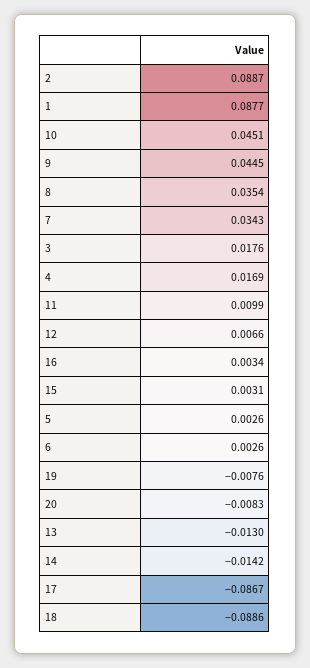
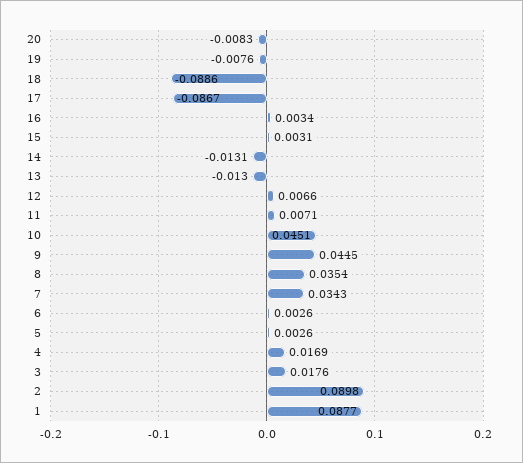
  {
-   "2": 0.0887,
+   "2": 0.0898,
    "1": 0.0877,
    "10": 0.0451,
    "9": 0.0445,
    "8": 0.0354,
    "7": 0.0343,
    "3": 0.0176,
    "4": 0.0169,
-   "11": 0.0099,
+   "11": 0.0071,
    "12": 0.0066,
    "16": 0.0034,
    "15": 0.0031,
    "5": 0.0026,
    "6": 0.0026,
    "19": -0.0076,
    "20": -0.0083,
    "13": -0.013,
-   "14": -0.0142,
+   "14": -0.0131,
    "17": -0.0867,
    "18": -0.0886
  }

